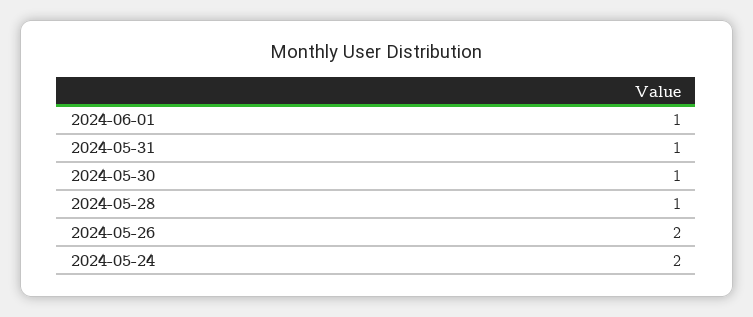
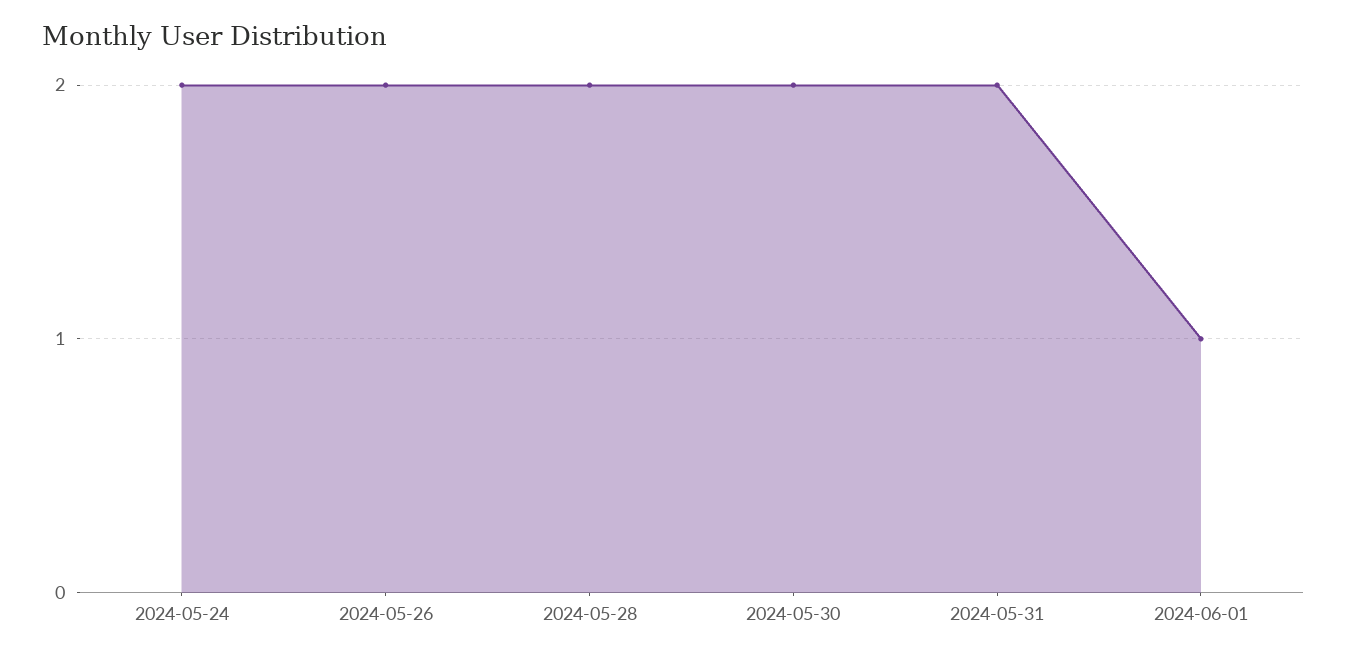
  {
    "2024-06-01": 1,
-   "2024-05-31": 1,
+   "2024-05-31": 2,
-   "2024-05-30": 1,
+   "2024-05-30": 2,
-   "2024-05-28": 1,
+   "2024-05-28": 2,
    "2024-05-26": 2,
    "2024-05-24": 2
  }

